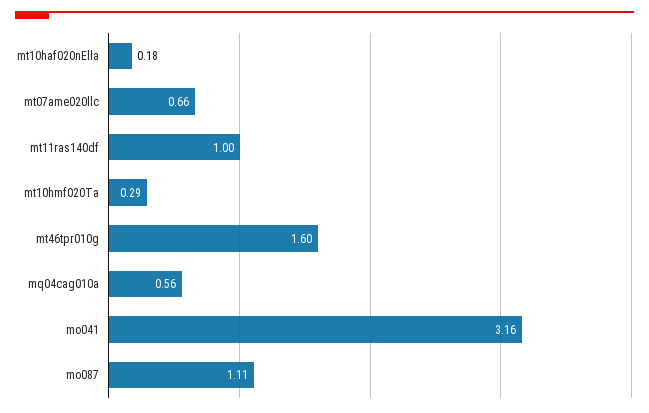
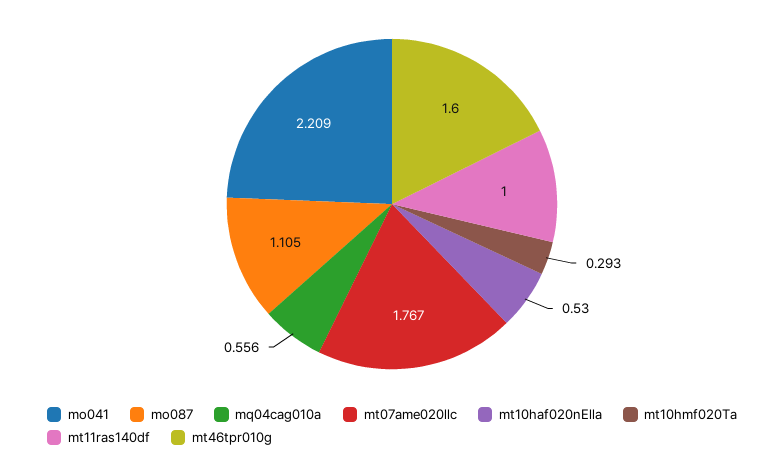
  {
-   "mt10haf020nElla": 0.18,
+   "mt10haf020nElla": 0.53,
-   "mt07ame020llc": 0.66,
+   "mt07ame020llc": 1.767,
    "mt11ras140df": 1,
    "mt10hmf020Ta": 0.293,
    "mt46tpr010g": 1.6,
    "mq04cag010a": 0.556,
-   "mo041": 3.16,
+   "mo041": 2.209,
    "mo087": 1.105
  }

